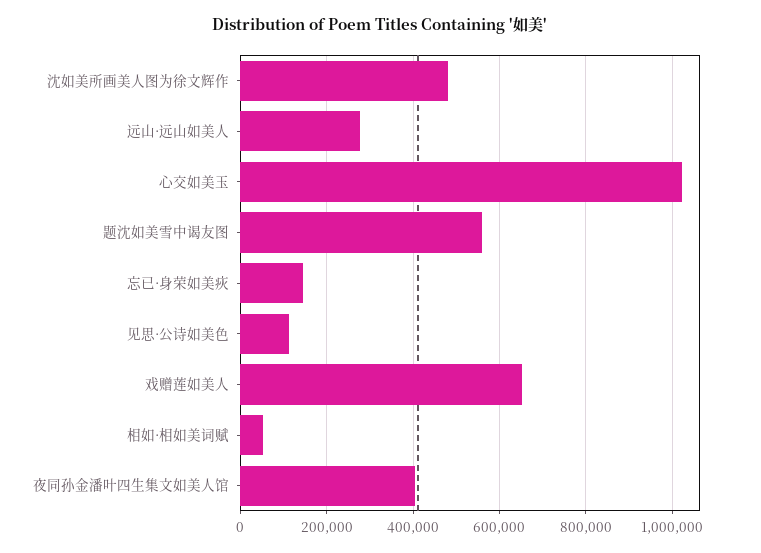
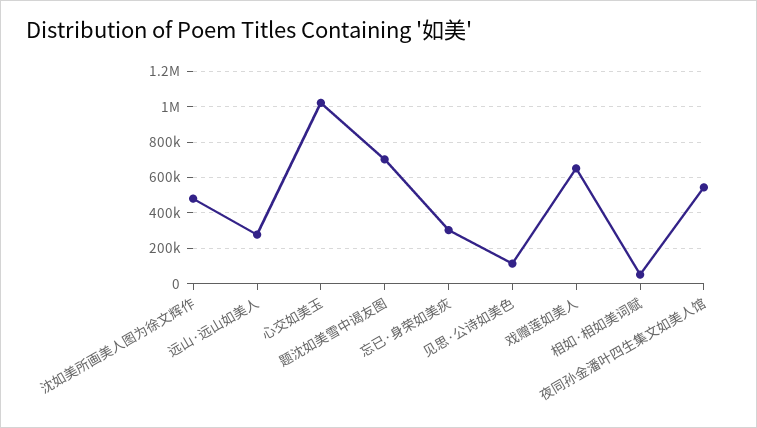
  {
    "沈如美所画美人图为徐文辉作": 480000,
    "远山·远山如美人": 280000,
    "心交如美玉": 1020000,
-   "题沈如美雪中谒友图": 560000,
+   "题沈如美雪中谒友图": 700000,
-   "忘已·身荣如美疢": 140000,
+   "忘已·身荣如美疢": 300000,
    "见思·公诗如美色": 120000,
    "戏赠莲如美人": 660000,
    "相如·相如美词赋": 60000,
-   "夜同孙金潘叶四生集文如美人馆": 400000
+   "夜同孙金潘叶四生集文如美人馆": 550000
  }

